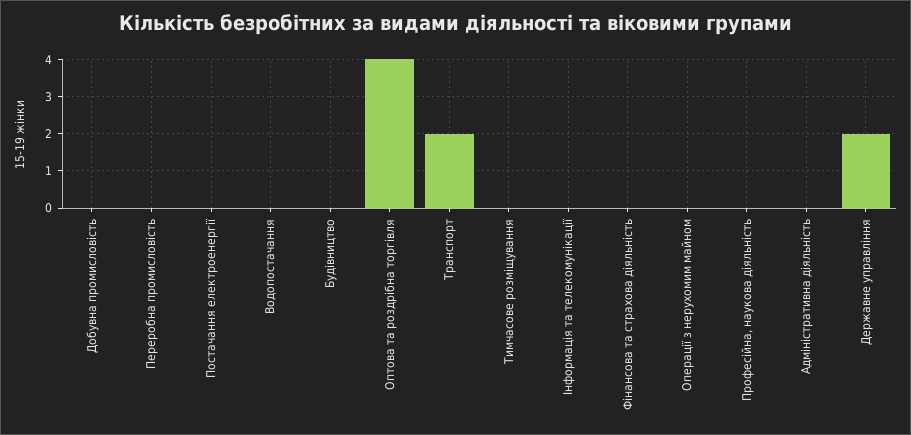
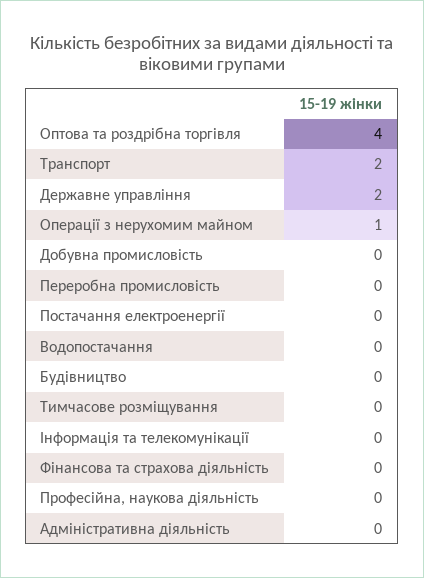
  {
    "Добувна промисловість": 0,
    "Переробна промисловість": 0,
    "Постачання електроенергії": 0,
    "Водопостачання": 0,
    "Будівництво": 0,
    "Оптова та роздрібна торгівля": 4,
    "Транспорт": 2,
    "Тимчасове розміщування": 0,
    "Інформація та телекомунікації": 0,
    "Фінансова та страхова діяльність": 0,
-   "Операції з нерухомим майном": 0,
+   "Операції з нерухомим майном": 1,
    "Професійна, наукова діяльність": 0,
    "Адміністративна діяльність": 0,
    "Державне управління": 2
  }

